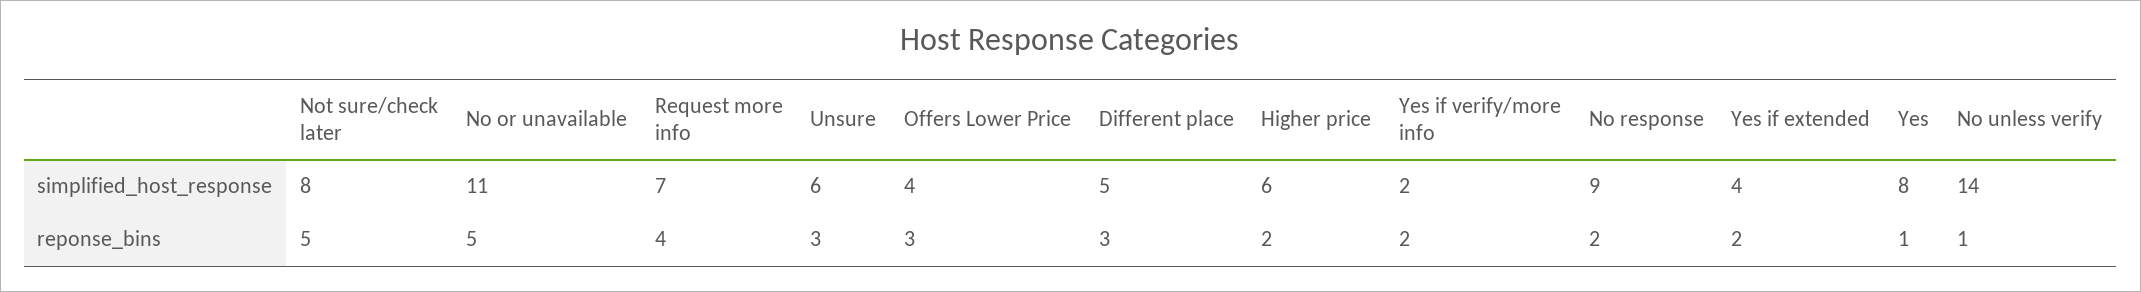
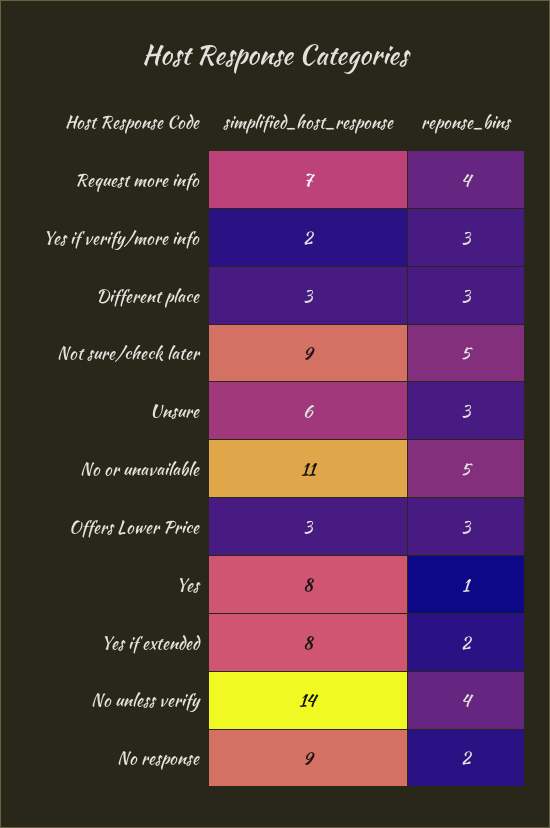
  {
    "Not sure/check later": {
-     "simplified_host_response": 8,
+     "simplified_host_response": 9,
      "reponse_bins": 5
    },
    "No or unavailable": {
      "simplified_host_response": 11,
      "reponse_bins": 5
    },
    "Request more info": {
      "simplified_host_response": 7,
      "reponse_bins": 4
    },
    "Unsure": {
      "simplified_host_response": 6,
      "reponse_bins": 3
    },
    "Offers Lower Price": {
-     "simplified_host_response": 4,
+     "simplified_host_response": 3,
      "reponse_bins": 3
    },
    "Different place": {
-     "simplified_host_response": 5,
+     "simplified_host_response": 3,
      "reponse_bins": 3
    },
-   "Higher price": {
-     "simplified_host_response": 6,
-     "reponse_bins": 2
-   },
    "Yes if verify/more info": {
      "simplified_host_response": 2,
-     "reponse_bins": 2
+     "reponse_bins": 3
    },
    "No response": {
      "simplified_host_response": 9,
      "reponse_bins": 2
    },
    "Yes if extended": {
-     "simplified_host_response": 4,
+     "simplified_host_response": 8,
      "reponse_bins": 2
    },
    "Yes": {
      "simplified_host_response": 8,
      "reponse_bins": 1
    },
    "No unless verify": {
      "simplified_host_response": 14,
-     "reponse_bins": 1
+     "reponse_bins": 4
    }
  }

